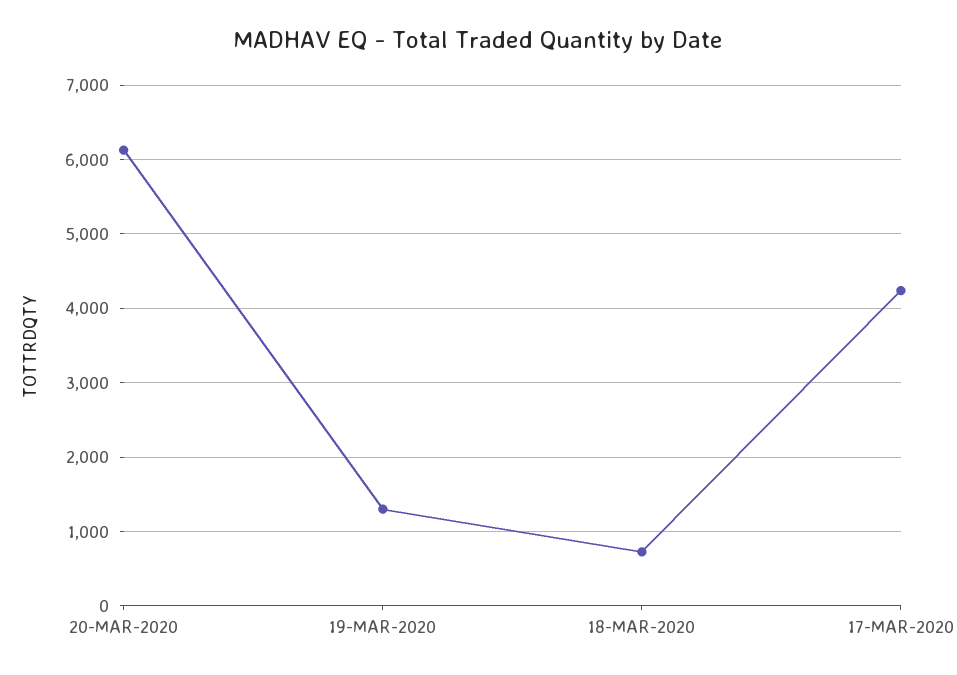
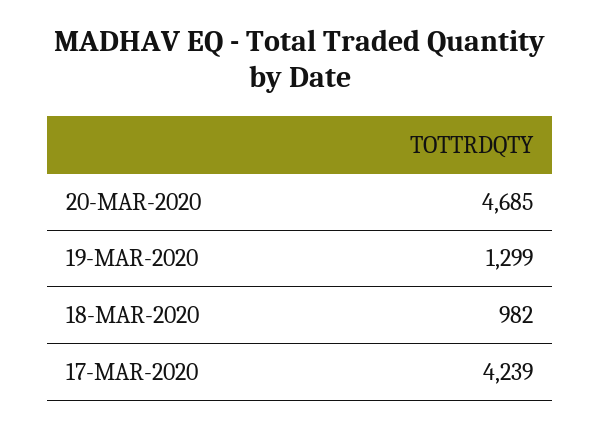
  {
-   "20-MAR-2020": 6100,
+   "20-MAR-2020": 4685,
    "19-MAR-2020": 1299,
-   "18-MAR-2020": 700,
+   "18-MAR-2020": 982,
    "17-MAR-2020": 4239
  }

